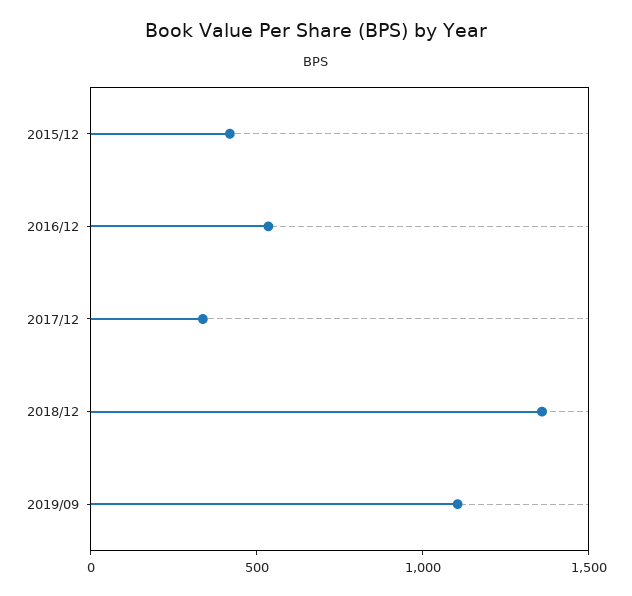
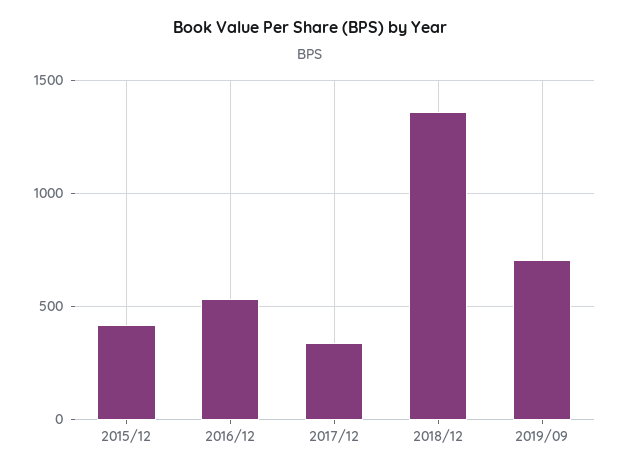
  {
    "2015/12": 400,
    "2016/12": 550,
    "2017/12": 350,
    "2018/12": 1350,
-   "2019/09": 1100
+   "2019/09": 700
  }

